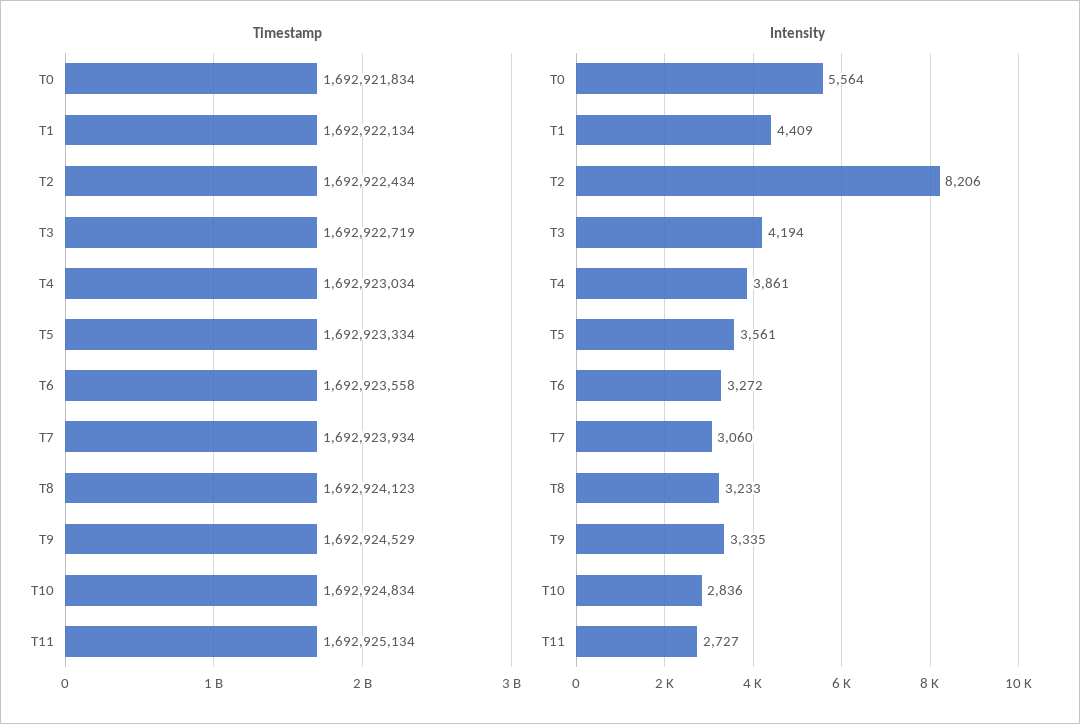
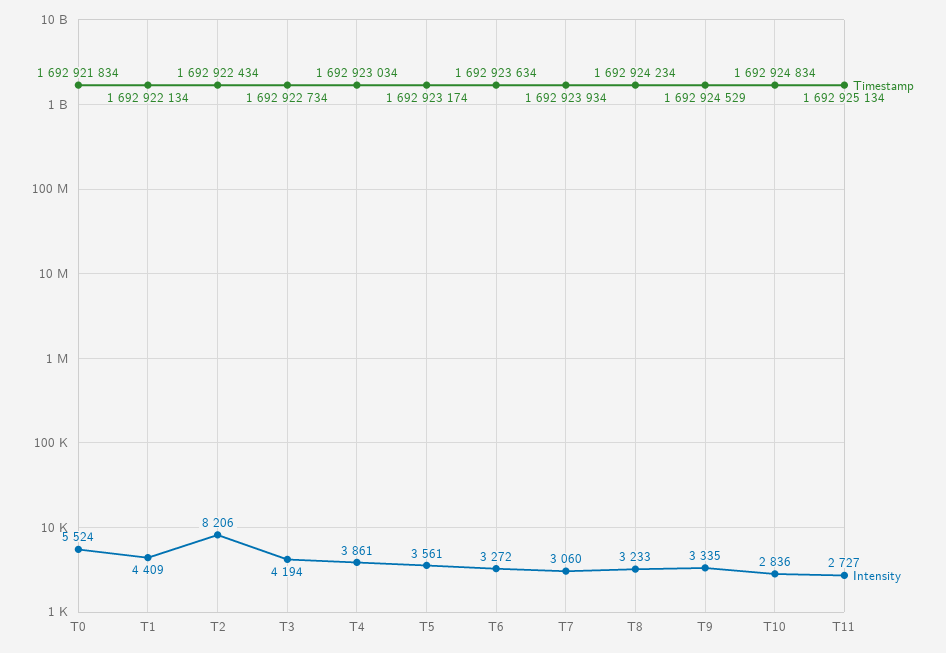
  {
    "Timestamp": {
      "T0": 1692921834,
      "T1": 1692922134,
      "T2": 1692922434,
-     "T3": 1692922719,
+     "T3": 1692922734,
      "T4": 1692923034,
-     "T5": 1692923334,
+     "T5": 1692923174,
-     "T6": 1692923558,
+     "T6": 1692923634,
      "T7": 1692923934,
-     "T8": 1692924123,
+     "T8": 1692924234,
      "T9": 1692924529,
      "T10": 1692924834,
      "T11": 1692925134
    },
    "Intensity": {
-     "T0": 5564,
+     "T0": 5524,
      "T1": 4409,
      "T2": 8206,
      "T3": 4194,
      "T4": 3861,
      "T5": 3561,
      "T6": 3272,
      "T7": 3060,
      "T8": 3233,
      "T9": 3335,
      "T10": 2836,
      "T11": 2727
    }
  }

